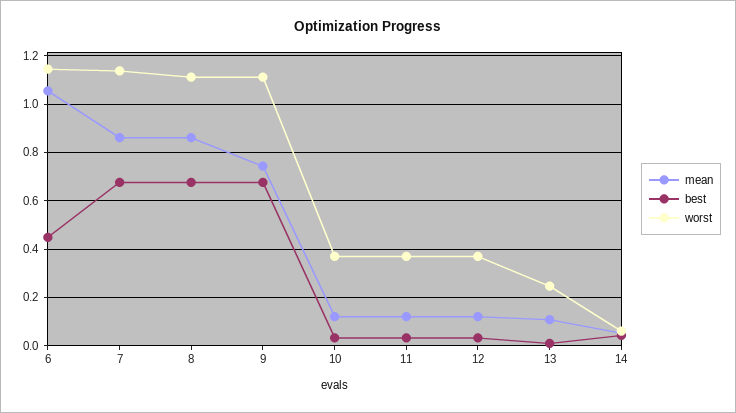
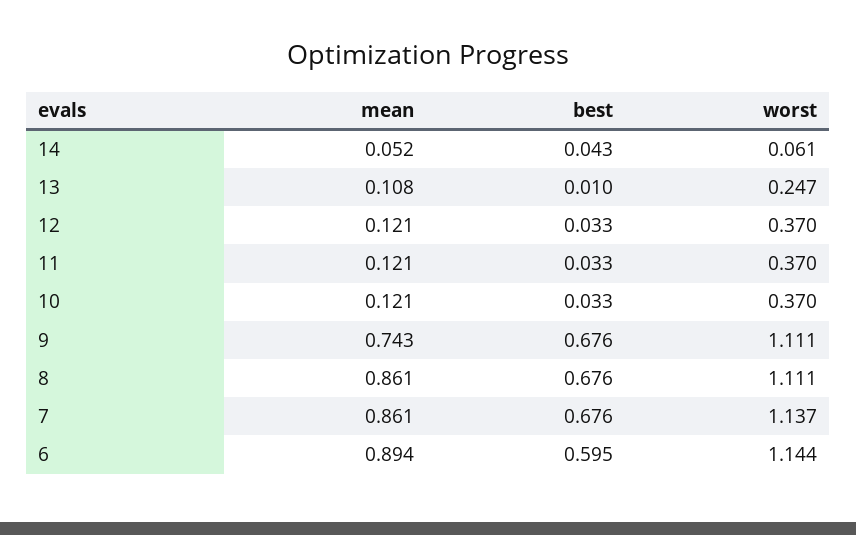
  {
    "mean": {
-     "6": 1.05,
+     "6": 0.894,
      "7": 0.861,
      "8": 0.861,
      "9": 0.743,
      "10": 0.121,
      "11": 0.121,
      "12": 0.121,
      "13": 0.108,
      "14": 0.052
    },
    "best": {
-     "6": 0.45,
+     "6": 0.595,
      "7": 0.676,
      "8": 0.676,
      "9": 0.676,
      "10": 0.033,
      "11": 0.033,
      "12": 0.033,
      "13": 0.01,
      "14": 0.043
    },
    "worst": {
      "6": 1.144,
      "7": 1.137,
      "8": 1.111,
      "9": 1.111,
      "10": 0.37,
      "11": 0.37,
      "12": 0.37,
      "13": 0.247,
      "14": 0.061
    }
  }

